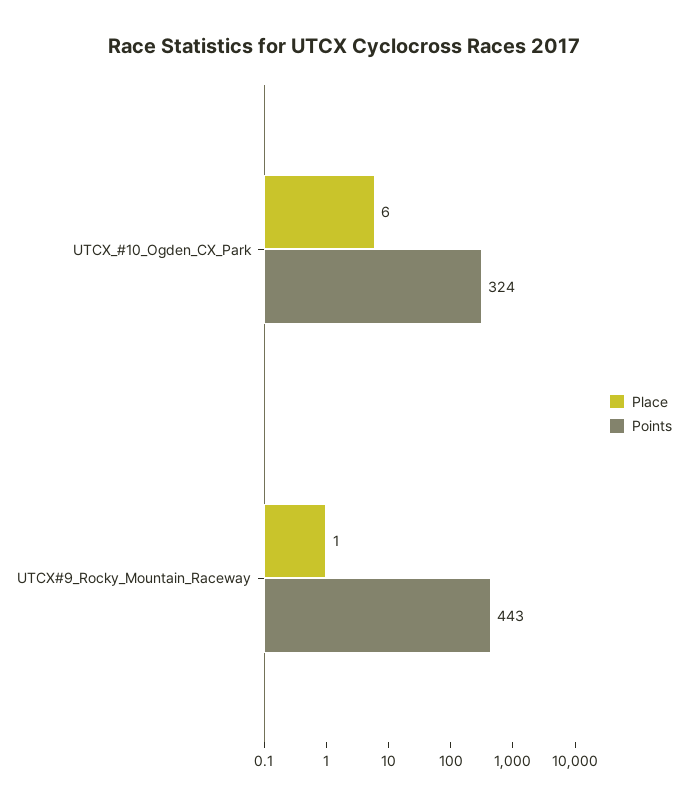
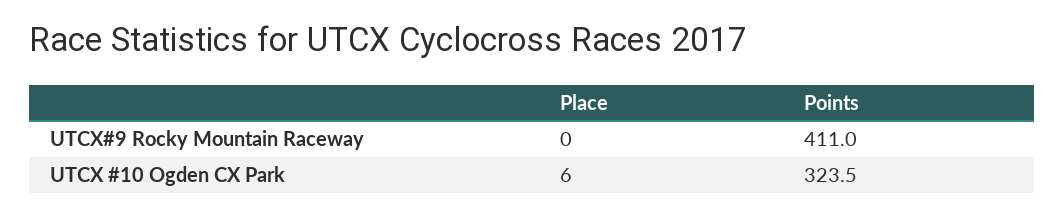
  {
    "Place": {
      "UTCX_#10_Ogden_CX_Park": 6,
-     "UTCX#9_Rocky_Mountain_Raceway": 1
+     "UTCX#9_Rocky_Mountain_Raceway": 0
    },
    "Points": {
      "UTCX_#10_Ogden_CX_Park": 323.5,
-     "UTCX#9_Rocky_Mountain_Raceway": 443
+     "UTCX#9_Rocky_Mountain_Raceway": 411
    }
  }

